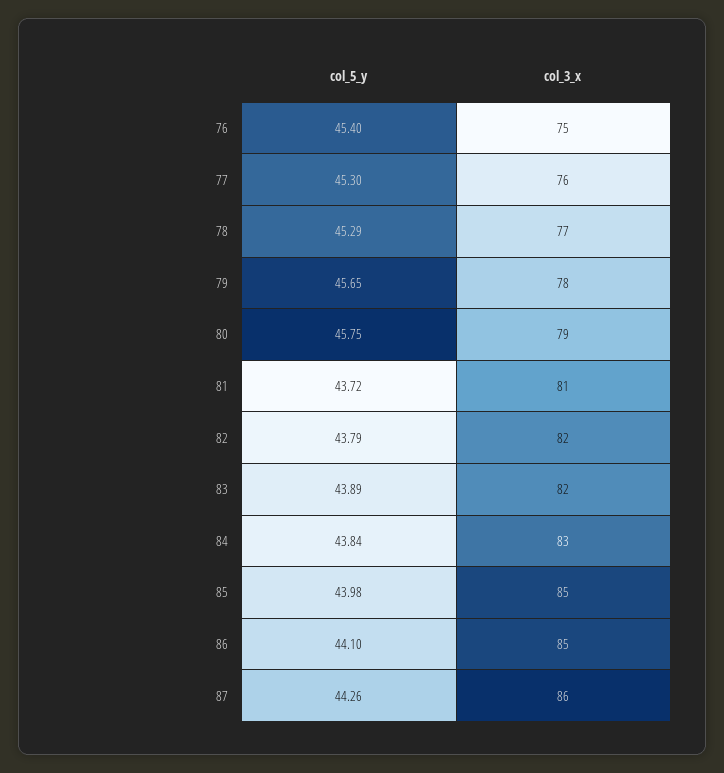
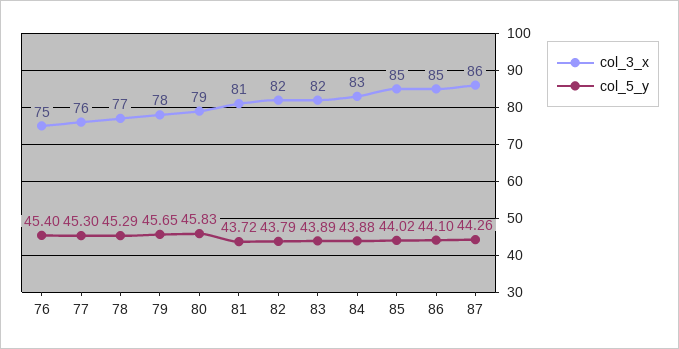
  {
    "col_5_y": {
      "76": 45.4,
      "77": 45.3,
      "78": 45.29,
      "79": 45.65,
-     "80": 45.75,
+     "80": 45.83,
      "81": 43.72,
      "82": 43.79,
      "83": 43.89,
-     "84": 43.84,
+     "84": 43.88,
-     "85": 43.98,
+     "85": 44.02,
      "86": 44.1,
      "87": 44.26
    },
    "col_3_x": {
      "76": 75,
      "77": 76,
      "78": 77,
      "79": 78,
      "80": 79,
      "81": 81,
      "82": 82,
      "83": 82,
      "84": 83,
      "85": 85,
      "86": 85,
      "87": 86
    }
  }

